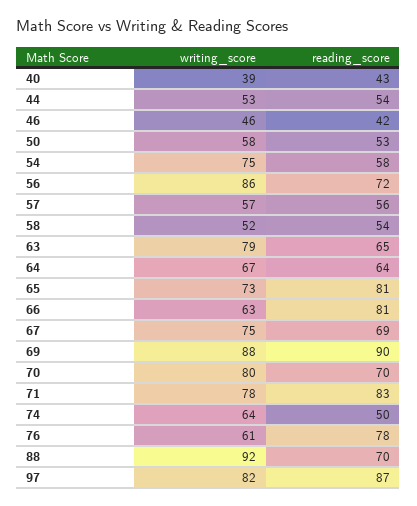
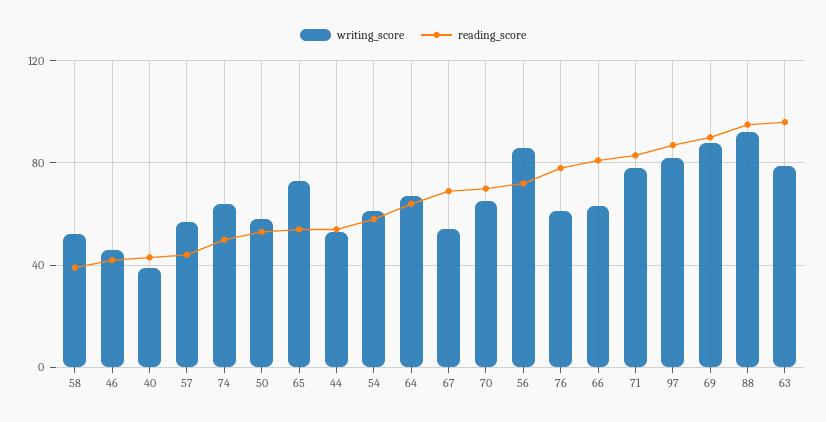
  {
    "writing_score": {
      "40": 39,
      "44": 53,
      "46": 46,
      "50": 58,
-     "54": 75,
+     "54": 60,
      "56": 86,
      "57": 57,
      "58": 52,
      "63": 79,
      "64": 67,
      "65": 73,
      "66": 63,
-     "67": 75,
+     "67": 55,
      "69": 88,
-     "70": 80,
+     "70": 65,
      "71": 78,
      "74": 64,
      "76": 61,
      "88": 92,
      "97": 82
    },
    "reading_score": {
      "40": 43,
      "44": 54,
      "46": 42,
      "50": 53,
      "54": 58,
      "56": 72,
-     "57": 56,
+     "57": 45,
-     "58": 54,
+     "58": 40,
-     "63": 65,
+     "63": 95,
      "64": 64,
-     "65": 81,
+     "65": 55,
      "66": 81,
      "67": 69,
      "69": 90,
      "70": 70,
      "71": 83,
      "74": 50,
      "76": 78,
-     "88": 70,
+     "88": 95,
      "97": 87
    }
  }

